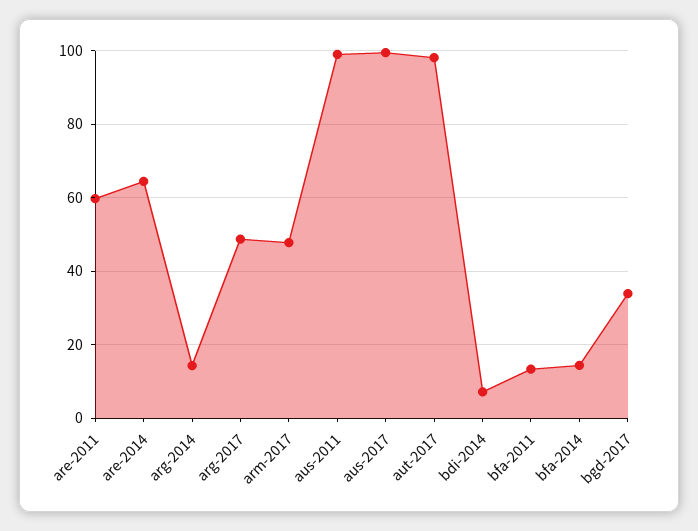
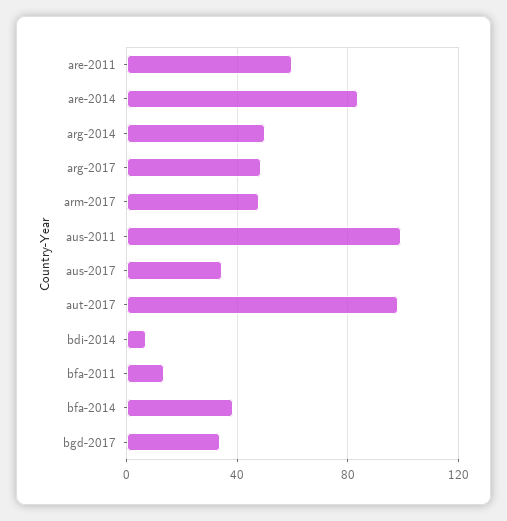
  {
    "are-2011": 60,
-   "are-2014": 64,
+   "are-2014": 85,
-   "arg-2014": 14,
+   "arg-2014": 50,
    "arg-2017": 48,
    "arm-2017": 48,
    "aus-2011": 100,
-   "aus-2017": 100,
+   "aus-2017": 35,
    "aut-2017": 98,
    "bdi-2014": 8,
    "bfa-2011": 14,
-   "bfa-2014": 14,
+   "bfa-2014": 40,
    "bgd-2017": 34
  }

